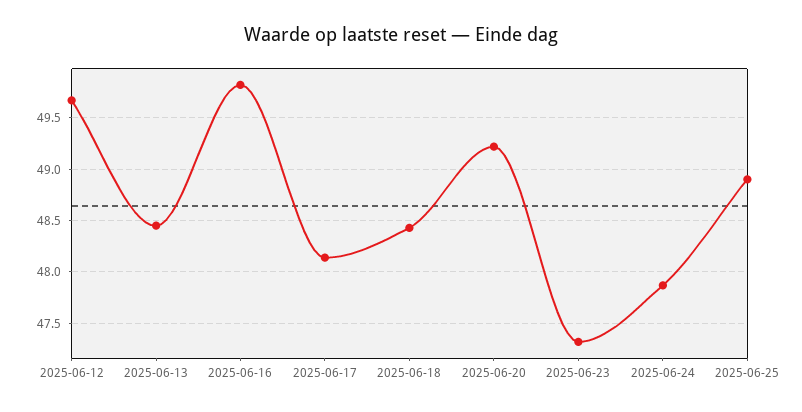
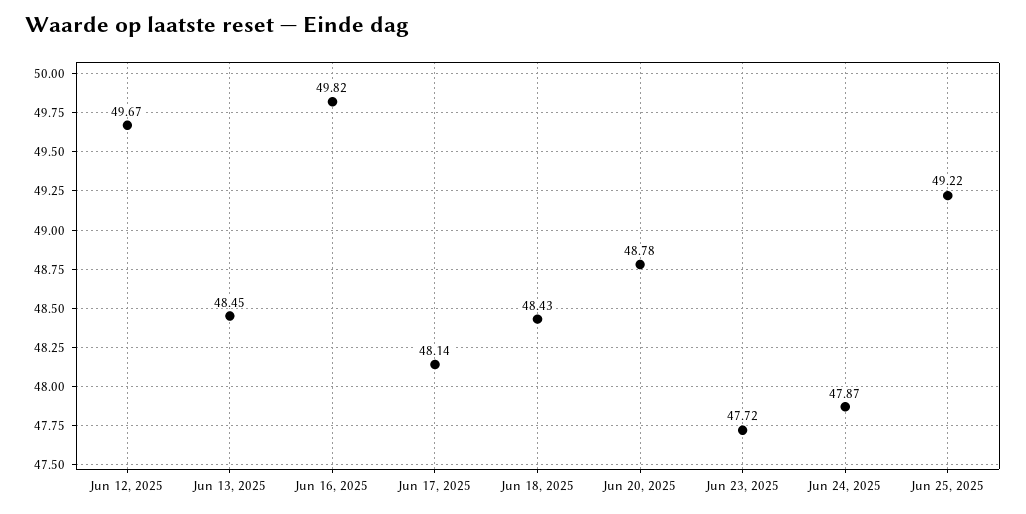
  {
    "2025-06-12": 49.67,
    "2025-06-13": 48.45,
    "2025-06-16": 49.82,
    "2025-06-17": 48.14,
    "2025-06-18": 48.43,
-   "2025-06-20": 49.2,
+   "2025-06-20": 48.78,
-   "2025-06-23": 47.3,
+   "2025-06-23": 47.72,
    "2025-06-24": 47.87,
-   "2025-06-25": 48.9
+   "2025-06-25": 49.22
  }

